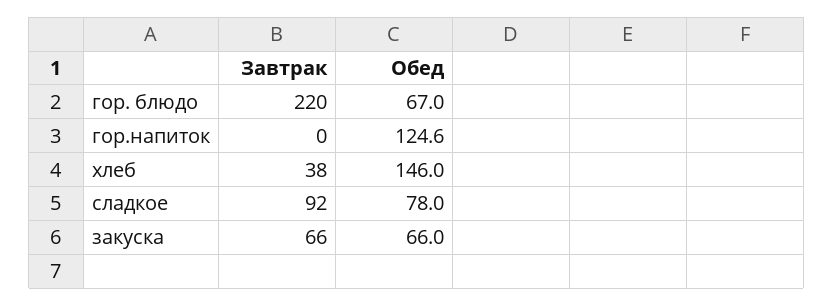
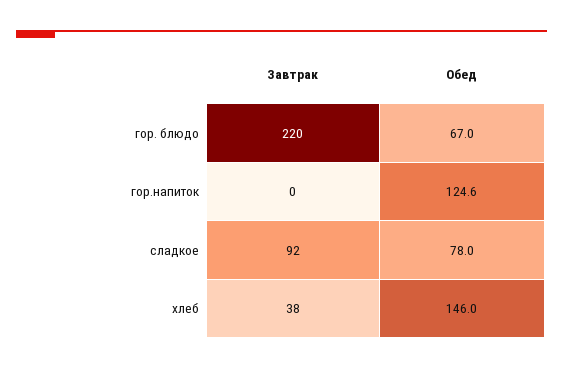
  {
    "Завтрак": {
      "гор. блюдо": 220,
      "гор.напиток": 0,
      "хлеб": 38,
-     "сладкое": 92,
+     "сладкое": 92
-     "закуска": 66
    },
    "Обед": {
      "гор. блюдо": 67,
      "гор.напиток": 124.6,
      "хлеб": 146,
-     "сладкое": 78,
+     "сладкое": 78
-     "закуска": 66
    }
  }

